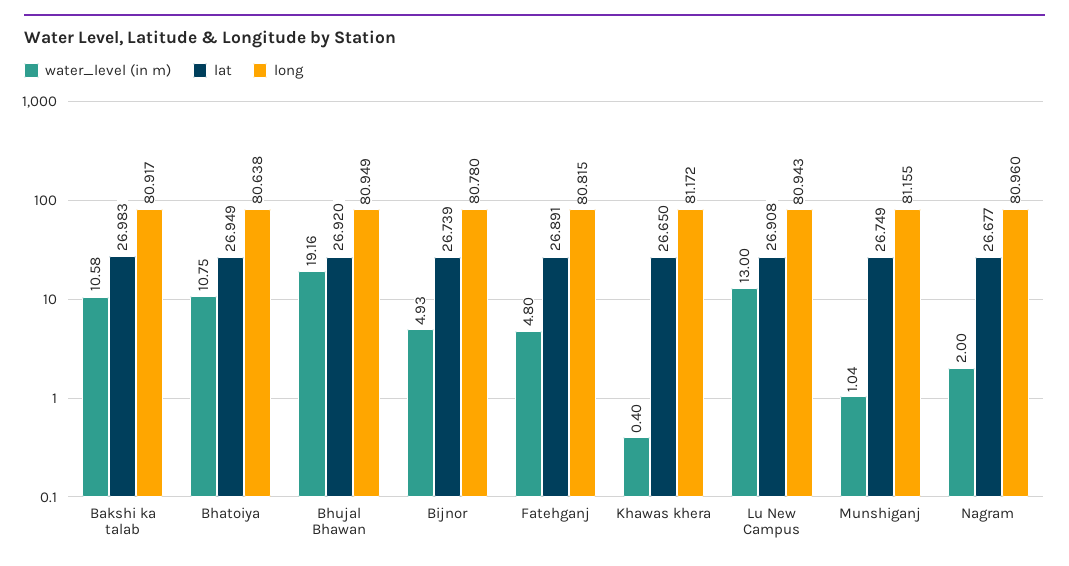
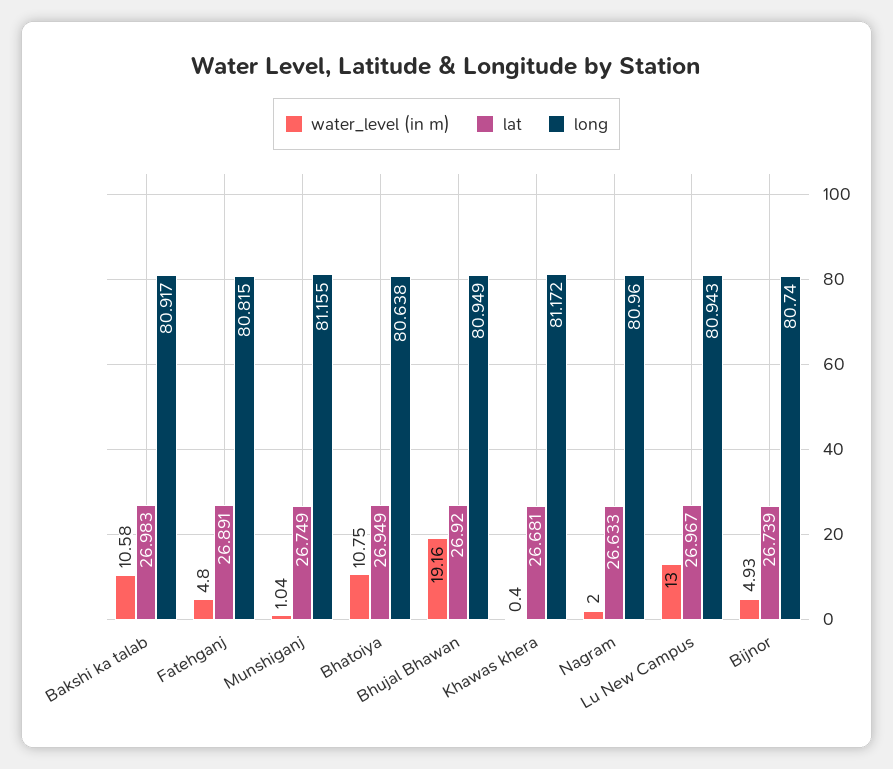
  {
    "water_level (in m)": {
      "Bakshi ka talab": 10.58,
      "Bhatoiya": 10.75,
      "Bhujal Bhawan": 19.16,
      "Bijnor": 4.93,
      "Fatehganj": 4.8,
      "Khawas khera": 0.4,
      "Lu New Campus": 13,
      "Munshiganj": 1.04,
      "Nagram": 2
    },
    "lat": {
      "Bakshi ka talab": 26.983,
      "Bhatoiya": 26.949,
      "Bhujal Bhawan": 26.92,
      "Bijnor": 26.739,
      "Fatehganj": 26.891,
-     "Khawas khera": 26.65,
+     "Khawas khera": 26.681,
-     "Lu New Campus": 26.908,
+     "Lu New Campus": 26.967,
      "Munshiganj": 26.749,
-     "Nagram": 26.677
+     "Nagram": 26.633
    },
    "long": {
      "Bakshi ka talab": 80.917,
      "Bhatoiya": 80.638,
      "Bhujal Bhawan": 80.949,
-     "Bijnor": 80.78,
+     "Bijnor": 80.74,
      "Fatehganj": 80.815,
      "Khawas khera": 81.172,
      "Lu New Campus": 80.943,
      "Munshiganj": 81.155,
      "Nagram": 80.96
    }
  }

